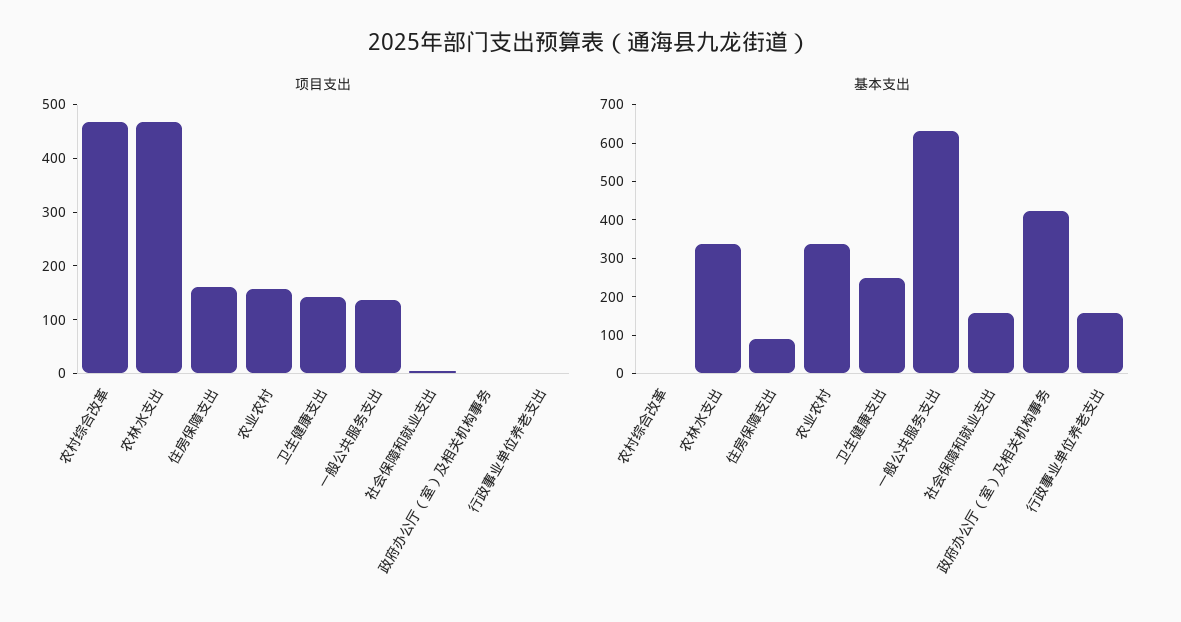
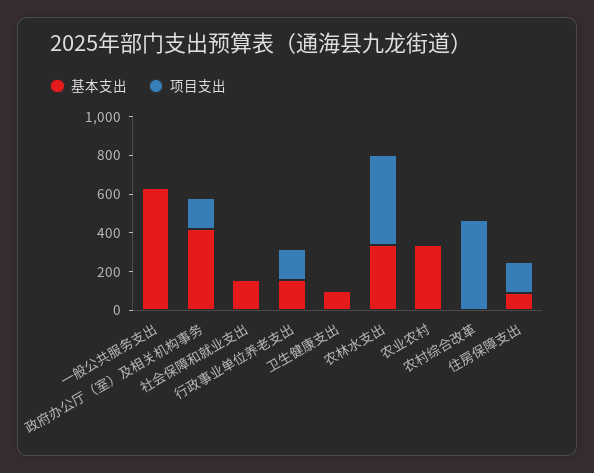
  {
    "项目支出": {
      "农村综合改革": 460,
      "农林水支出": 460,
      "住房保障支出": 160,
-     "农业农村": 160,
+     "农业农村": 0,
-     "卫生健康支出": 140,
+     "卫生健康支出": 0,
-     "一般公共服务支出": 140,
+     "一般公共服务支出": 0,
      "社会保障和就业支出": 0,
-     "政府办公厅（室）及相关机构事务": 0,
+     "政府办公厅（室）及相关机构事务": 150,
-     "行政事业单位养老支出": 0
+     "行政事业单位养老支出": 150
    },
    "基本支出": {
      "农村综合改革": 0,
      "农林水支出": 325,
      "住房保障支出": 100,
      "农业农村": 325,
-     "卫生健康支出": 250,
+     "卫生健康支出": 100,
      "一般公共服务支出": 625,
      "社会保障和就业支出": 150,
      "政府办公厅（室）及相关机构事务": 425,
      "行政事业单位养老支出": 150
    }
  }

